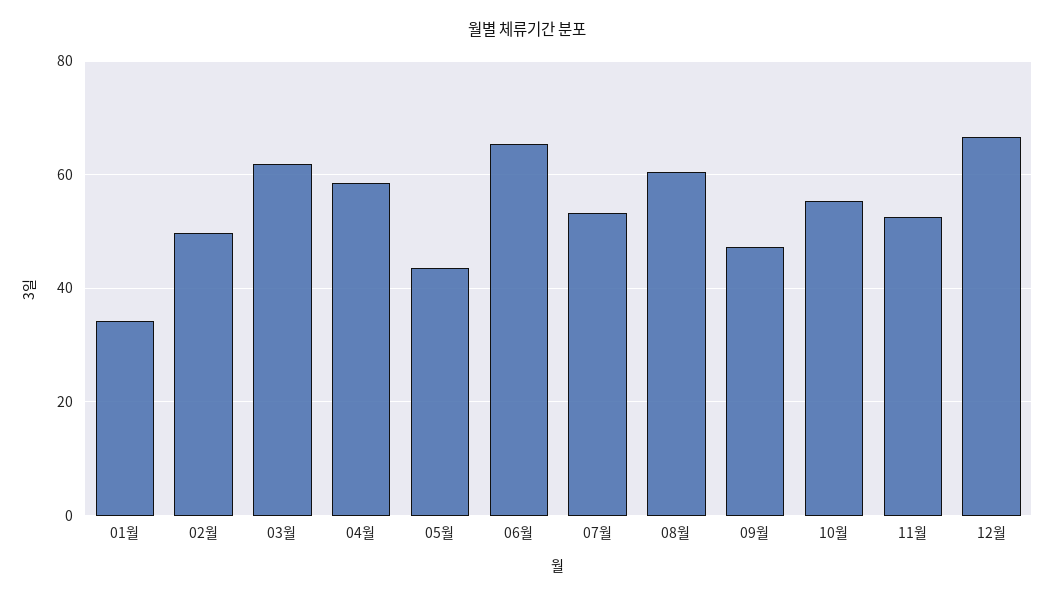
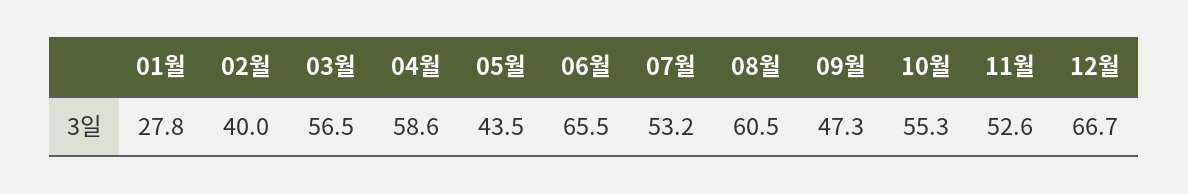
  {
-   "01월": 34,
+   "01월": 27.8,
-   "02월": 50,
+   "02월": 40,
-   "03월": 62,
+   "03월": 56.5,
    "04월": 58.6,
    "05월": 43.5,
    "06월": 65.5,
    "07월": 53.2,
    "08월": 60.5,
    "09월": 47.3,
    "10월": 55.3,
    "11월": 52.6,
    "12월": 66.7
  }

